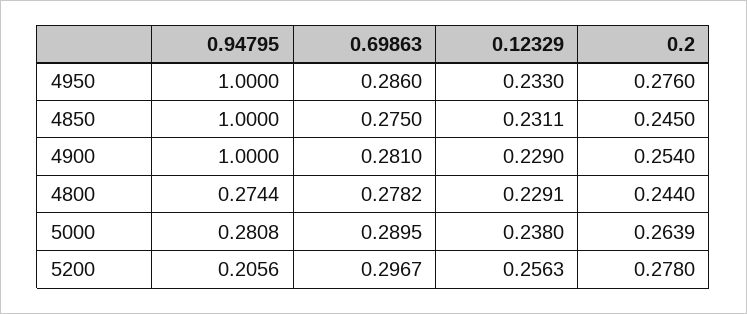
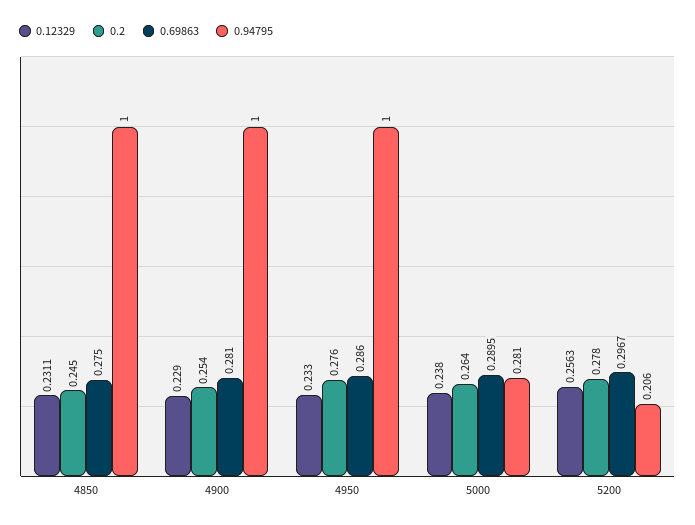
  {
    "0.94795": {
      "4950": 1,
      "4850": 1,
      "4900": 1,
-     "4800": 0.2744,
      "5000": 0.2808,
      "5200": 0.2056
    },
    "0.69863": {
      "4950": 0.286,
      "4850": 0.275,
      "4900": 0.281,
-     "4800": 0.2782,
      "5000": 0.2895,
      "5200": 0.2967
    },
    "0.12329": {
      "4950": 0.233,
      "4850": 0.2311,
      "4900": 0.229,
-     "4800": 0.2291,
      "5000": 0.238,
      "5200": 0.2563
    },
    "0.2": {
      "4950": 0.276,
      "4850": 0.245,
      "4900": 0.254,
-     "4800": 0.244,
      "5000": 0.2639,
      "5200": 0.278
    }
  }

